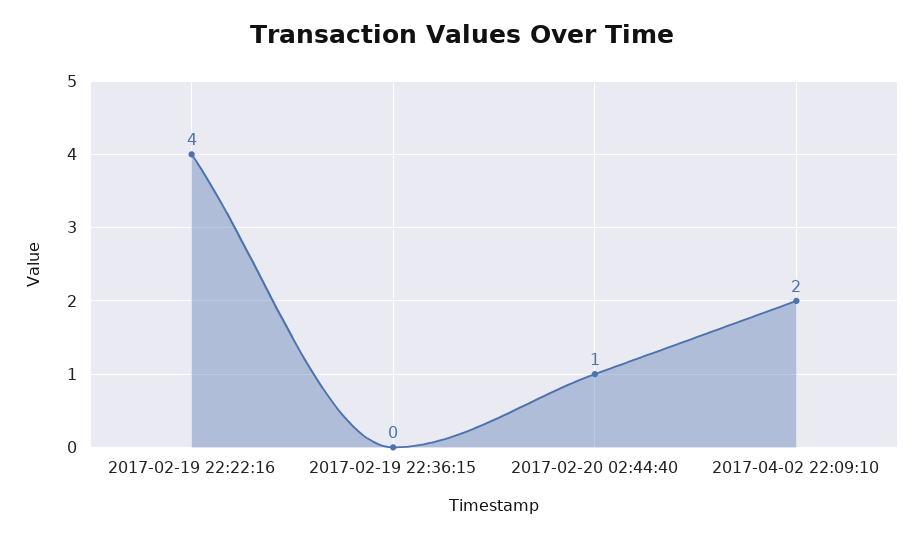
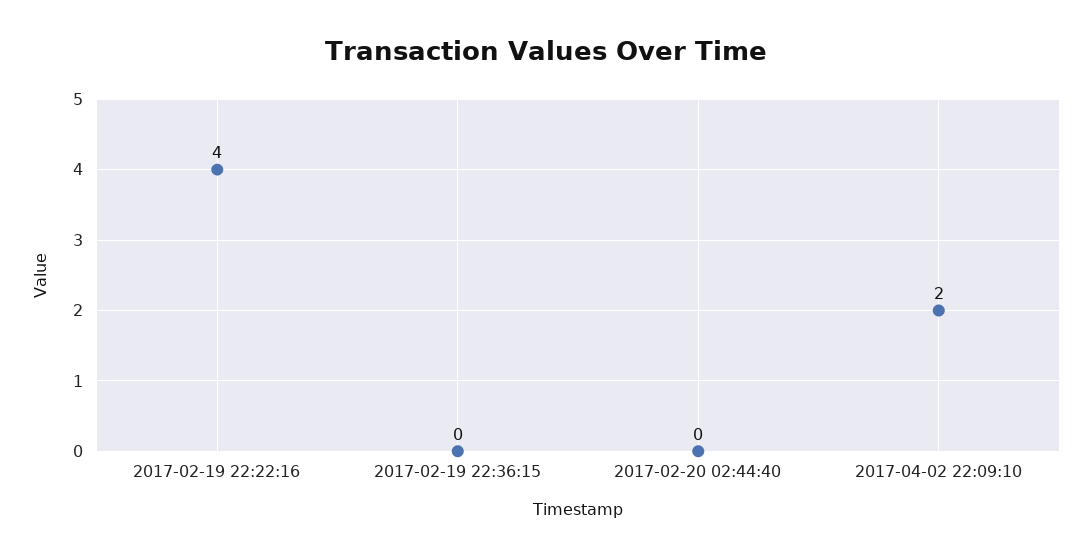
  {
    "2017-02-19 22:22:16": 4,
    "2017-02-19 22:36:15": 0,
-   "2017-02-20 02:44:40": 1,
+   "2017-02-20 02:44:40": 0,
    "2017-04-02 22:09:10": 2
  }

